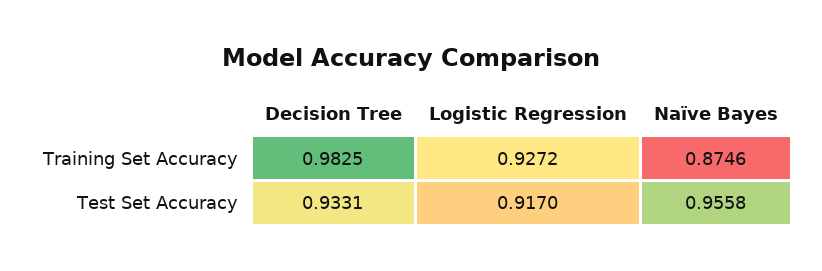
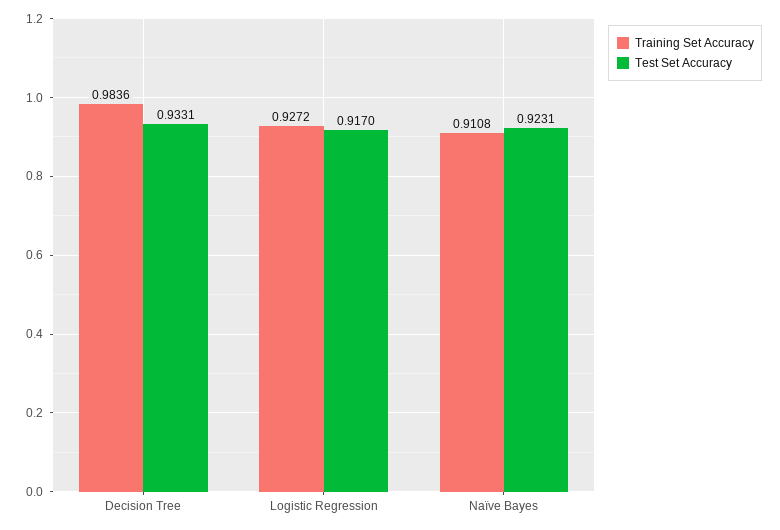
  {
    "Training Set Accuracy": {
-     "Decision Tree": 0.9825,
+     "Decision Tree": 0.9836,
      "Logistic Regression": 0.9272,
-     "Naïve Bayes": 0.8746
+     "Naïve Bayes": 0.9108
    },
    "Test Set Accuracy": {
      "Decision Tree": 0.9331,
      "Logistic Regression": 0.917,
-     "Naïve Bayes": 0.9558
+     "Naïve Bayes": 0.9231
    }
  }

